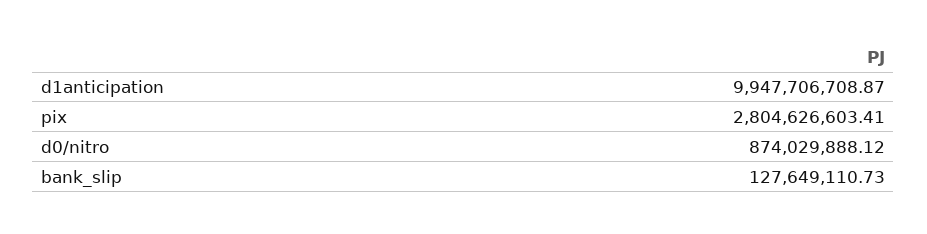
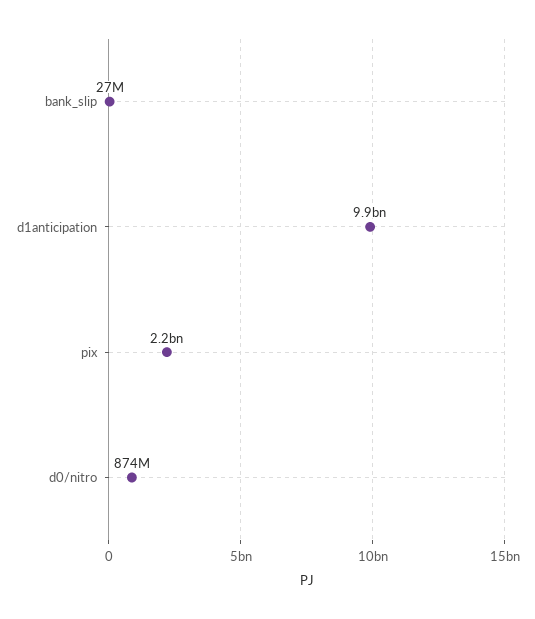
  {
    "d1anticipation": 9947706708.87,
-   "pix": 2804626603.41,
+   "pix": 2200000000,
    "d0/nitro": 874029888.12,
-   "bank_slip": 127649110.73
+   "bank_slip": 27000000
  }

